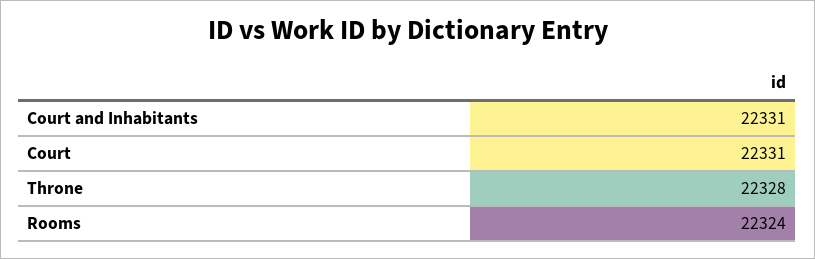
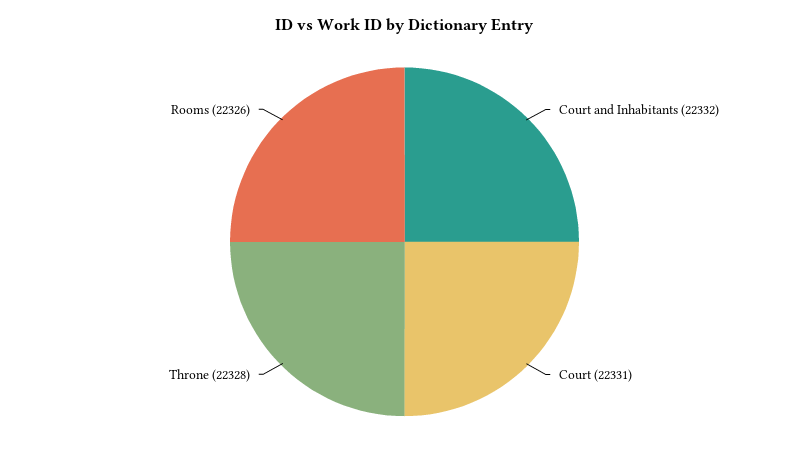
  {
-   "Court and Inhabitants": 22331,
+   "Court and Inhabitants": 22332,
    "Court": 22331,
    "Throne": 22328,
-   "Rooms": 22324
+   "Rooms": 22326
  }

